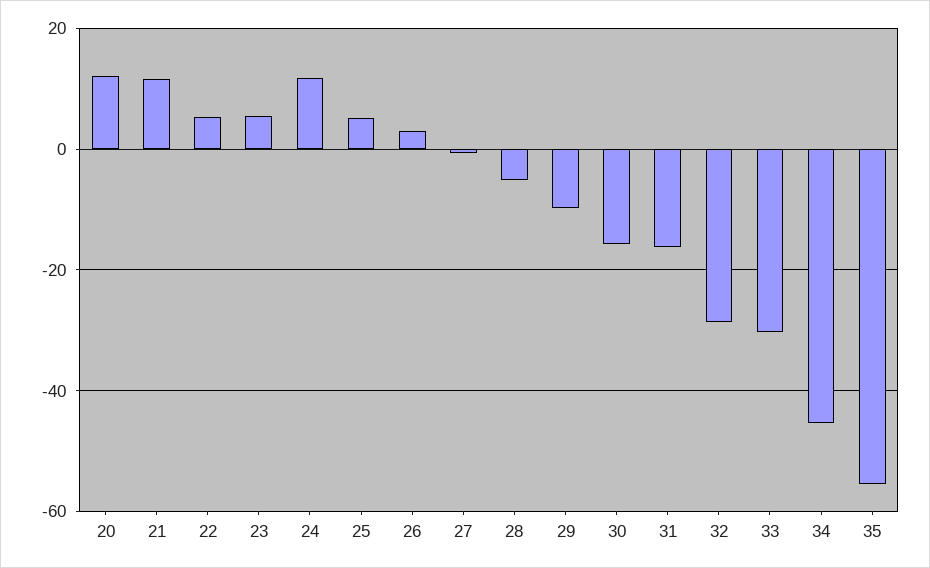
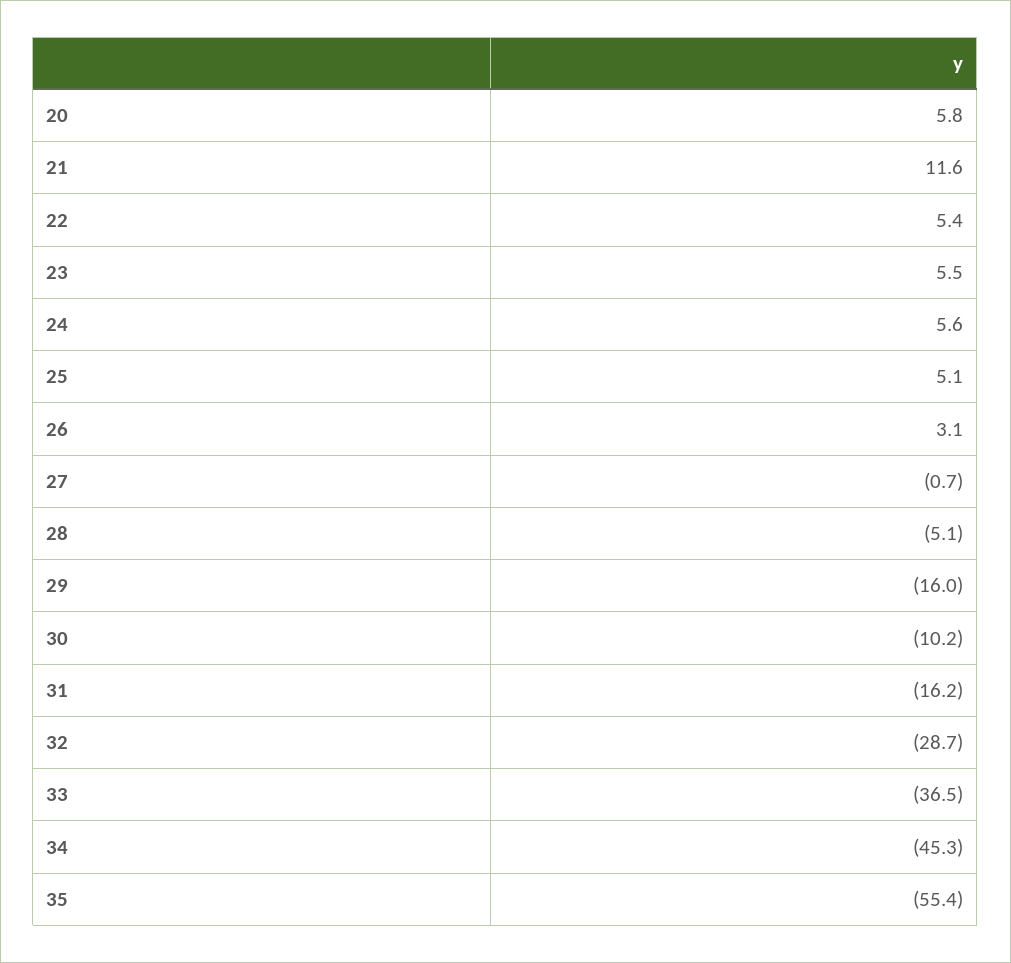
  {
-   "20": 12,
+   "20": 5.8,
    "21": 11.6,
    "22": 5.4,
    "23": 5.5,
-   "24": 12,
+   "24": 5.6,
    "25": 5.1,
    "26": 3.1,
    "27": -0.7,
    "28": -5.1,
-   "29": -10,
+   "29": -16,
-   "30": -16,
+   "30": -10.2,
    "31": -16.2,
    "32": -28.7,
-   "33": -30,
+   "33": -36.5,
    "34": -45.3,
    "35": -55.4
  }

